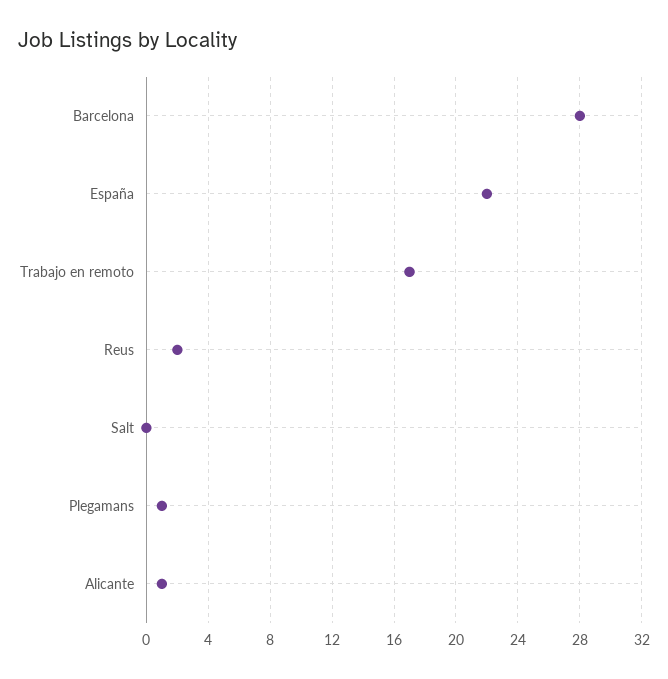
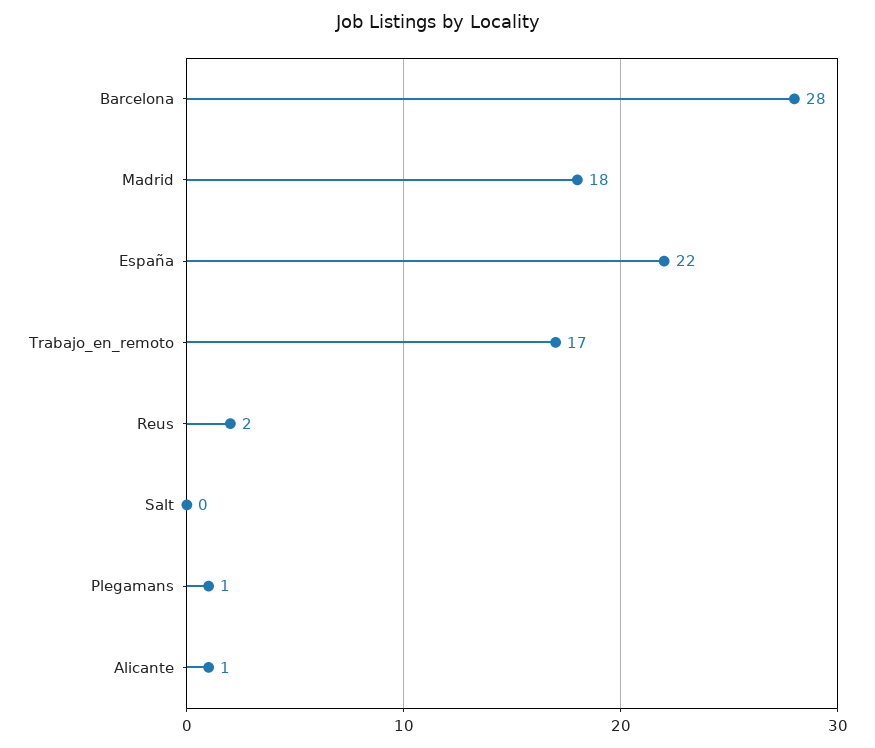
  {
    "Barcelona": 28,
    "España": 22,
    "Trabajo en remoto": 17,
    "Reus": 2,
    "Salt": 0,
    "Plegamans": 1,
-   "Alicante": 1
+   "Alicante": 1,
+   "Madrid": 18
  }

